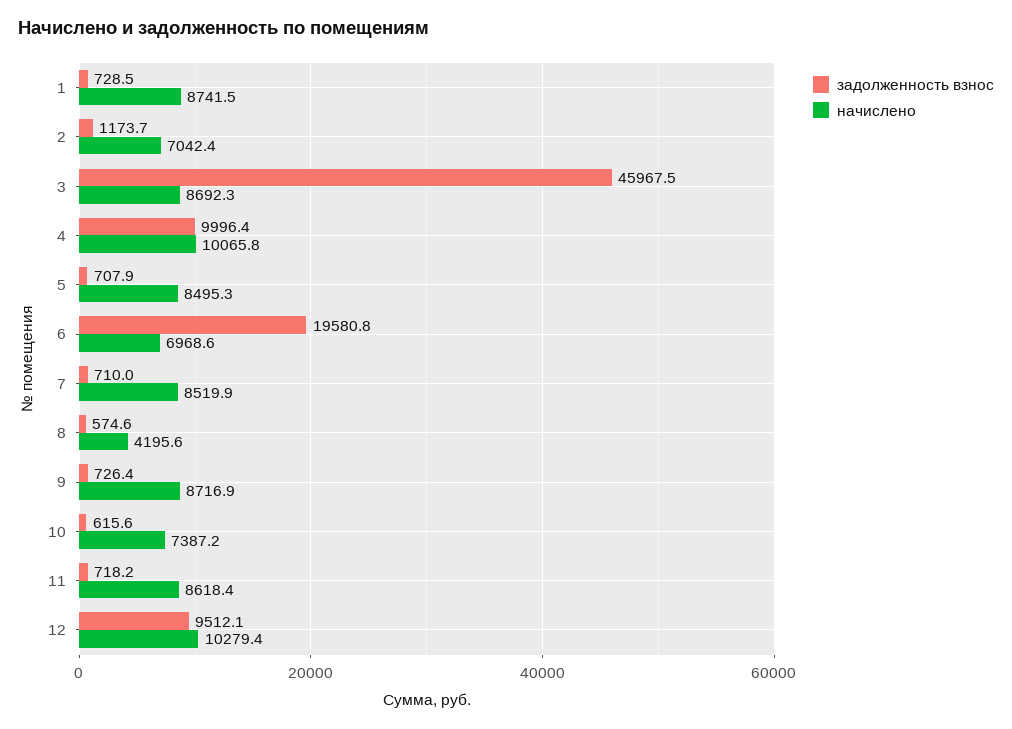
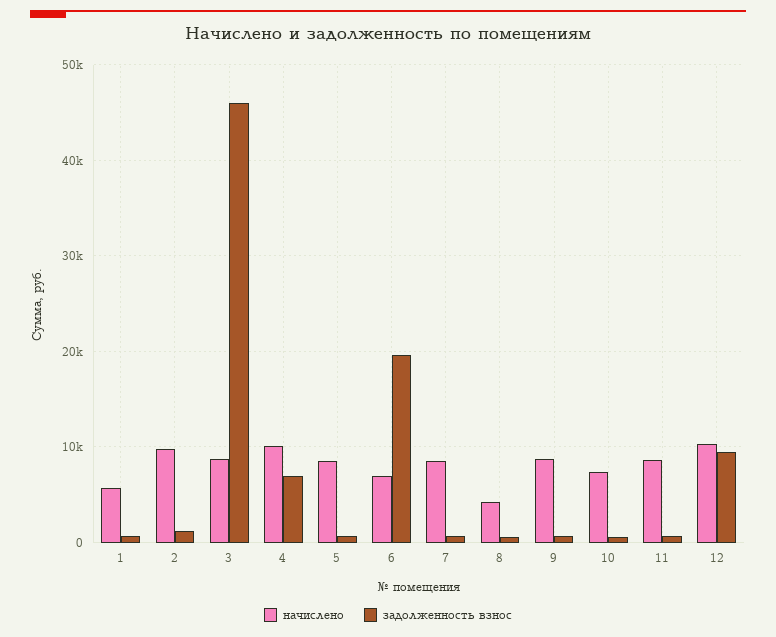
  {
    "задолженность взнос": {
      "1": 728.5,
      "2": 1173.7,
      "3": 45967.5,
-     "4": 9996.4,
+     "4": 7000,
      "5": 707.9,
      "6": 19580.8,
      "7": 710,
      "8": 574.6,
      "9": 726.4,
      "10": 615.6,
      "11": 718.2,
      "12": 9512.1
    },
    "начислено": {
-     "1": 8741.5,
+     "1": 6000,
-     "2": 7042.4,
+     "2": 10000,
      "3": 8692.3,
      "4": 10065.8,
      "5": 8495.3,
      "6": 6968.6,
      "7": 8519.9,
      "8": 4195.6,
      "9": 8716.9,
      "10": 7387.2,
      "11": 8618.4,
      "12": 10279.4
    }
  }

